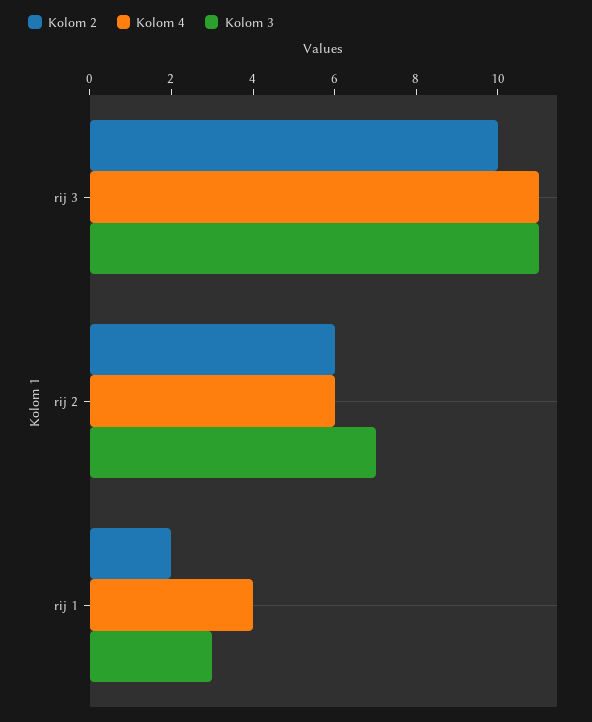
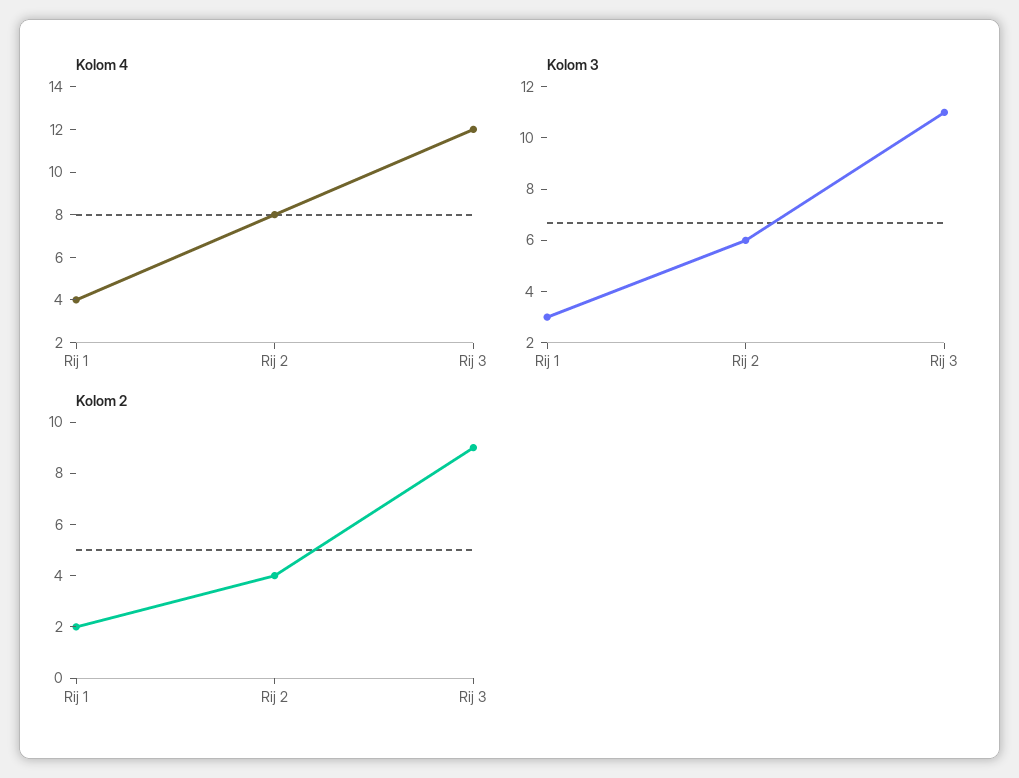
  {
    "Kolom 2": {
-     "rij 3": 10,
+     "rij 3": 9,
-     "rij 2": 6,
+     "rij 2": 4,
      "rij 1": 2
    },
    "Kolom 4": {
-     "rij 3": 11,
+     "rij 3": 12,
-     "rij 2": 6,
+     "rij 2": 8,
      "rij 1": 4
    },
    "Kolom 3": {
      "rij 3": 11,
-     "rij 2": 7,
+     "rij 2": 6,
      "rij 1": 3
    }
  }

